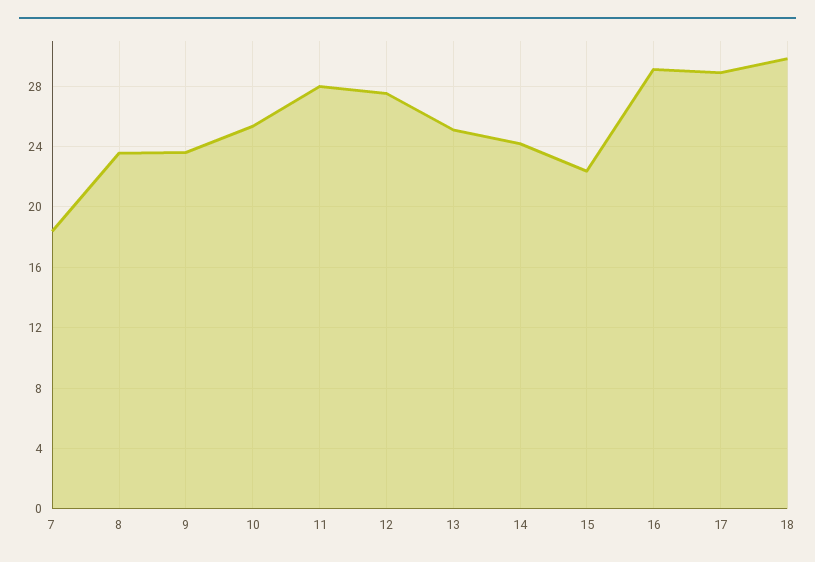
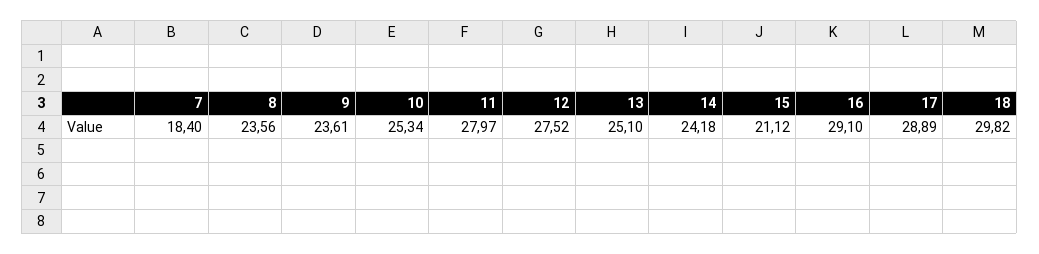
  {
    "7": 18.4,
    "8": 23.56,
    "9": 23.61,
    "10": 25.34,
    "11": 27.97,
    "12": 27.52,
    "13": 25.1,
    "14": 24.18,
-   "15": 22.5,
+   "15": 21.12,
    "16": 29.1,
    "17": 28.89,
    "18": 29.82
  }

